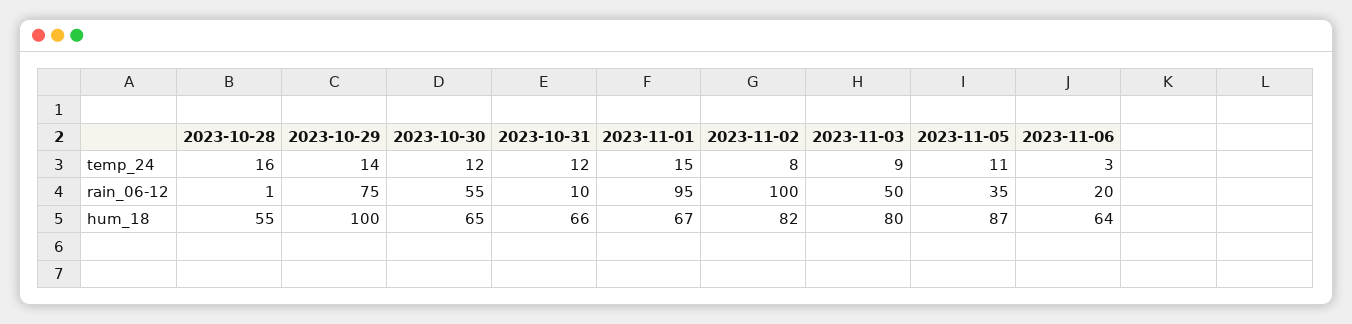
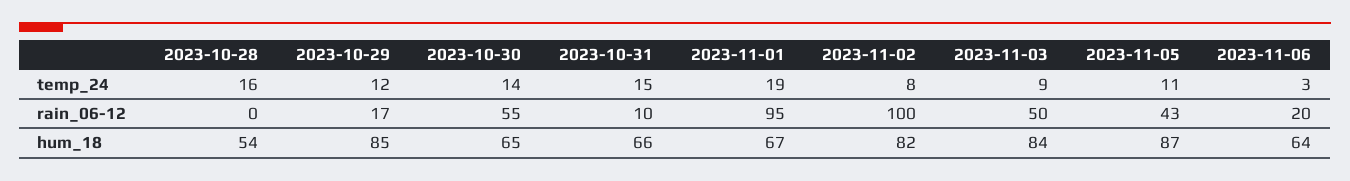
  {
    "2023-10-28": {
      "temp_24": 16,
-     "rain_06-12": 1,
+     "rain_06-12": 0,
-     "hum_18": 55
+     "hum_18": 54
    },
    "2023-10-29": {
-     "temp_24": 14,
+     "temp_24": 12,
-     "rain_06-12": 75,
+     "rain_06-12": 17,
-     "hum_18": 100
+     "hum_18": 85
    },
    "2023-10-30": {
-     "temp_24": 12,
+     "temp_24": 14,
      "rain_06-12": 55,
      "hum_18": 65
    },
    "2023-10-31": {
-     "temp_24": 12,
+     "temp_24": 15,
      "rain_06-12": 10,
      "hum_18": 66
    },
    "2023-11-01": {
-     "temp_24": 15,
+     "temp_24": 19,
      "rain_06-12": 95,
      "hum_18": 67
    },
    "2023-11-02": {
      "temp_24": 8,
      "rain_06-12": 100,
      "hum_18": 82
    },
    "2023-11-03": {
      "temp_24": 9,
      "rain_06-12": 50,
-     "hum_18": 80
+     "hum_18": 84
    },
    "2023-11-05": {
      "temp_24": 11,
-     "rain_06-12": 35,
+     "rain_06-12": 43,
      "hum_18": 87
    },
    "2023-11-06": {
      "temp_24": 3,
      "rain_06-12": 20,
      "hum_18": 64
    }
  }

